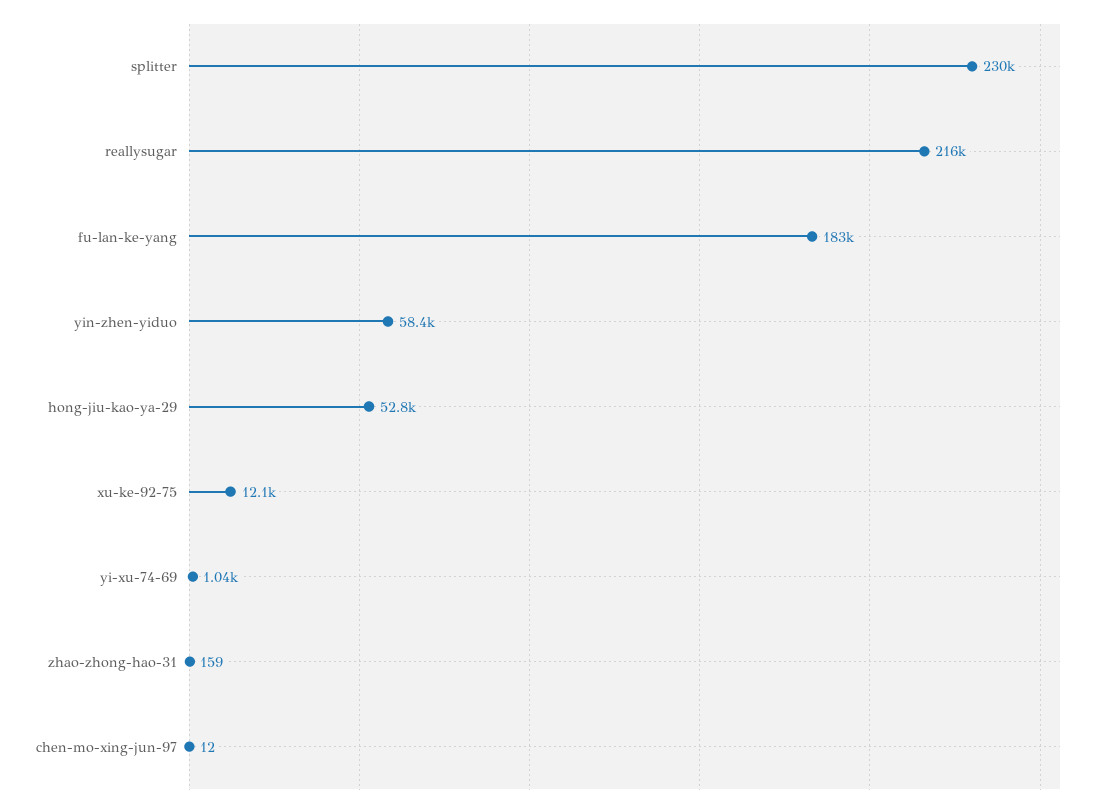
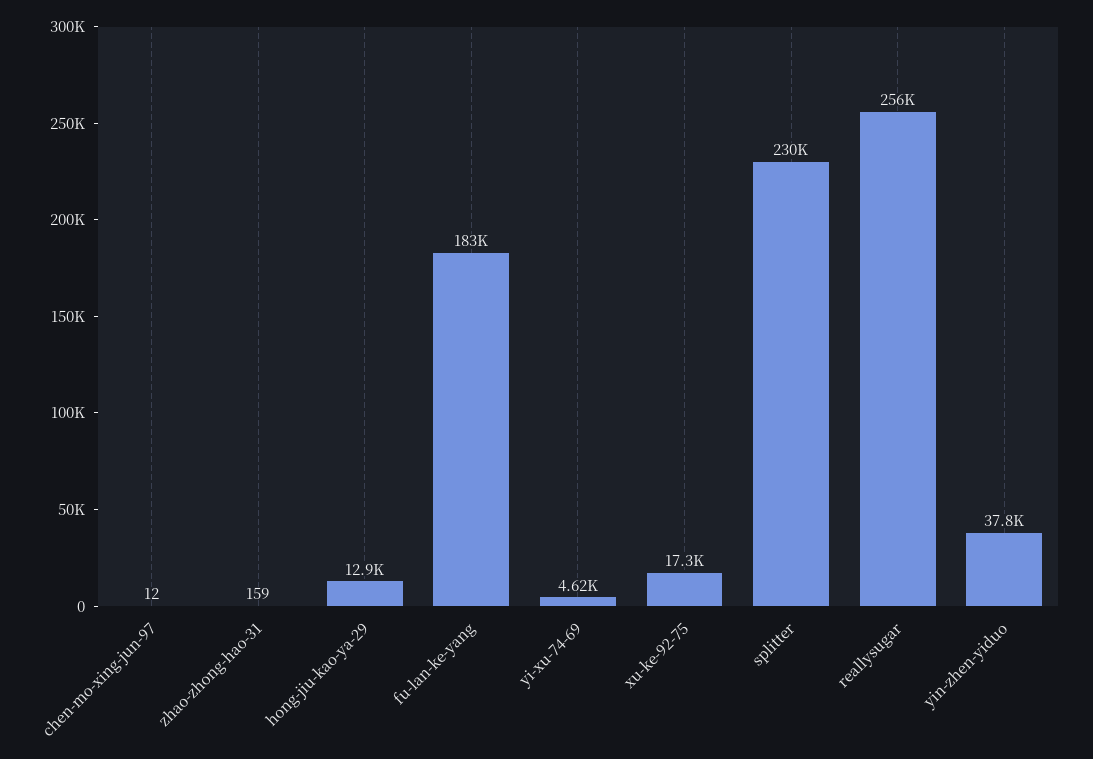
  {
    "splitter": 230000,
-   "reallysugar": 216000,
+   "reallysugar": 256000,
    "fu-lan-ke-yang": 183000,
-   "yin-zhen-yiduo": 58400,
+   "yin-zhen-yiduo": 37800,
-   "hong-jiu-kao-ya-29": 52800,
+   "hong-jiu-kao-ya-29": 12900,
-   "xu-ke-92-75": 12100,
+   "xu-ke-92-75": 17300,
-   "yi-xu-74-69": 1040,
+   "yi-xu-74-69": 4620,
    "zhao-zhong-hao-31": 159,
    "chen-mo-xing-jun-97": 12
  }

